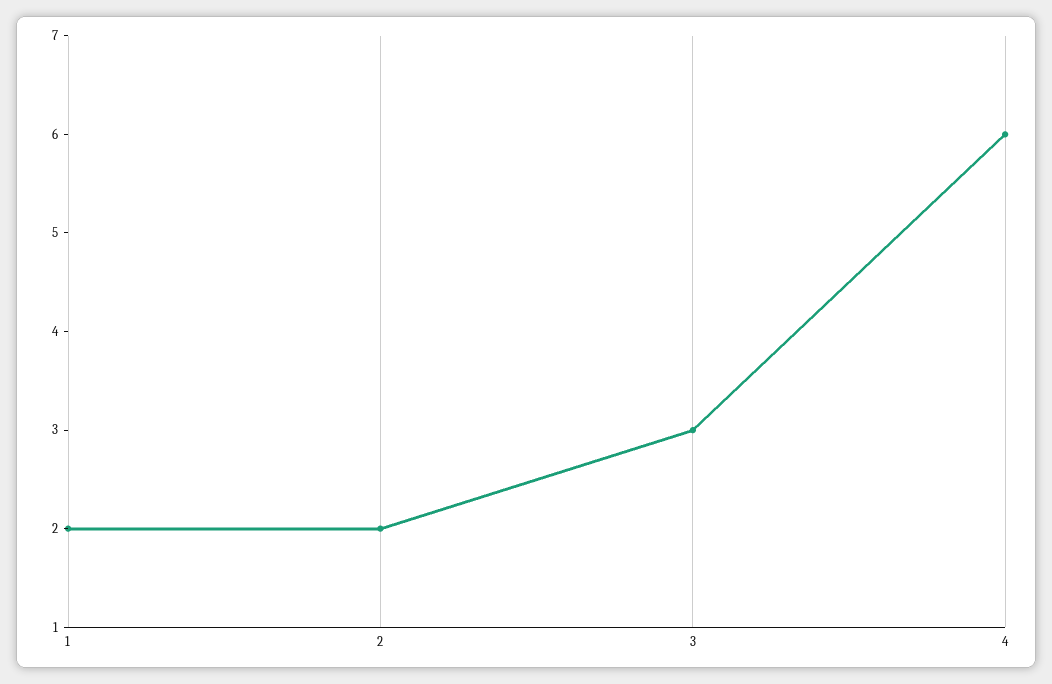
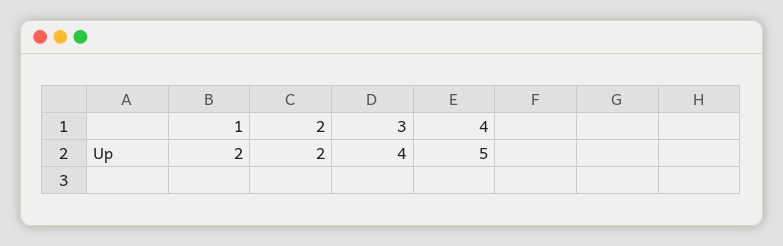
  {
    "1": 2,
    "2": 2,
-   "3": 3,
+   "3": 4,
-   "4": 6
+   "4": 5
  }

